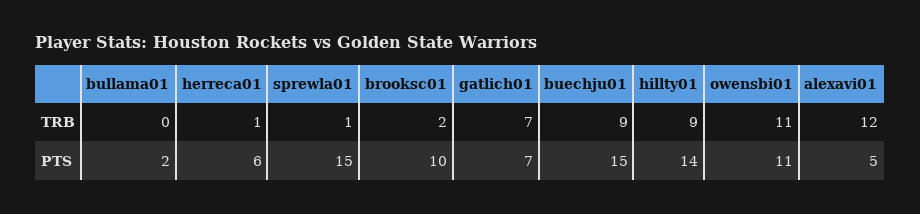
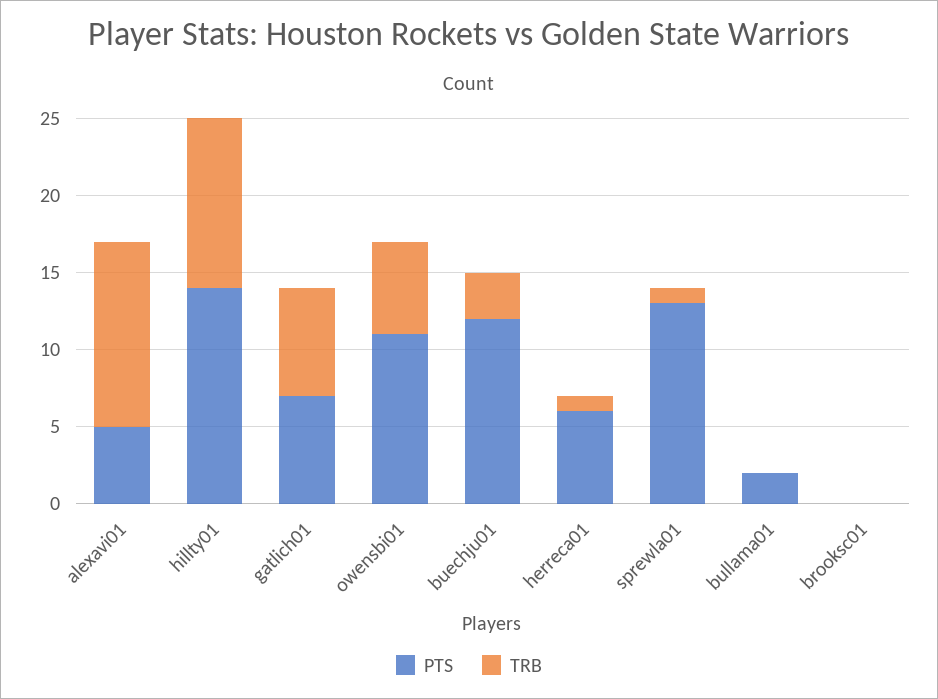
  {
    "TRB": {
      "bullama01": 0,
      "herreca01": 1,
      "sprewla01": 1,
-     "brooksc01": 2,
+     "brooksc01": 0,
      "gatlich01": 7,
-     "buechju01": 9,
+     "buechju01": 3,
-     "hillty01": 9,
+     "hillty01": 11,
-     "owensbi01": 11,
+     "owensbi01": 6,
      "alexavi01": 12
    },
    "PTS": {
      "bullama01": 2,
      "herreca01": 6,
-     "sprewla01": 15,
+     "sprewla01": 13,
-     "brooksc01": 10,
+     "brooksc01": 0,
      "gatlich01": 7,
-     "buechju01": 15,
+     "buechju01": 12,
      "hillty01": 14,
      "owensbi01": 11,
      "alexavi01": 5
    }
  }

